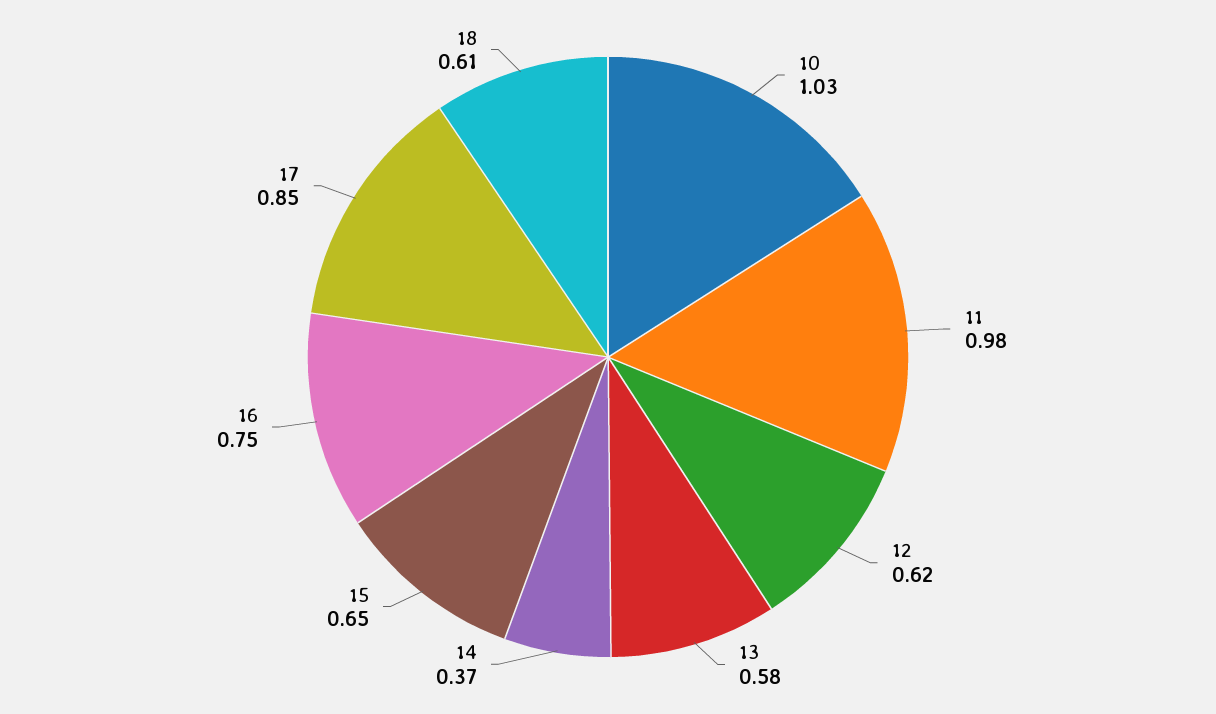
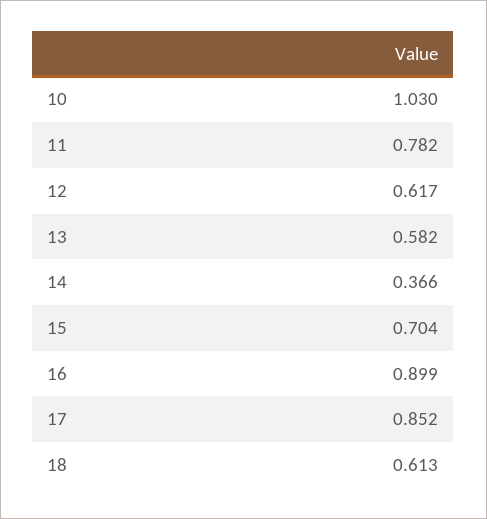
  {
    "10": 1.03,
-   "11": 0.98,
+   "11": 0.782,
    "12": 0.617,
    "13": 0.582,
    "14": 0.366,
-   "15": 0.65,
+   "15": 0.704,
-   "16": 0.75,
+   "16": 0.899,
    "17": 0.852,
    "18": 0.613
  }

